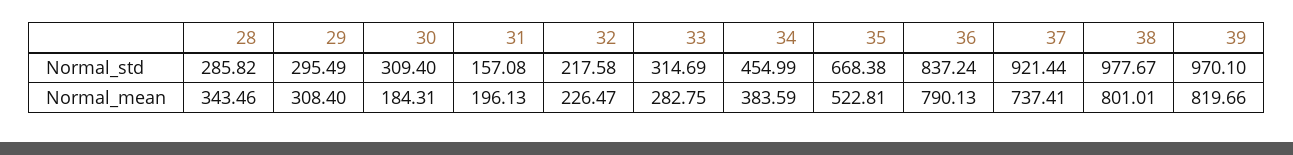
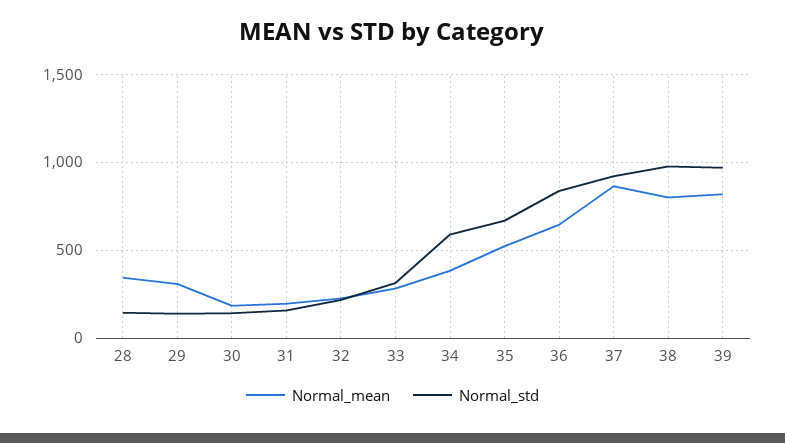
  {
    "Normal_std": {
-     "28": 285.82,
+     "28": 150,
-     "29": 295.49,
+     "29": 150,
-     "30": 309.4,
+     "30": 150,
      "31": 157.08,
      "32": 217.58,
      "33": 314.69,
-     "34": 454.99,
+     "34": 600,
      "35": 668.38,
      "36": 837.24,
      "37": 921.44,
      "38": 977.67,
      "39": 970.1
    },
    "Normal_mean": {
      "28": 343.46,
      "29": 308.4,
      "30": 184.31,
      "31": 196.13,
      "32": 226.47,
      "33": 282.75,
      "34": 383.59,
      "35": 522.81,
-     "36": 790.13,
+     "36": 650,
-     "37": 737.41,
+     "37": 850,
      "38": 801.01,
      "39": 819.66
    }
  }

